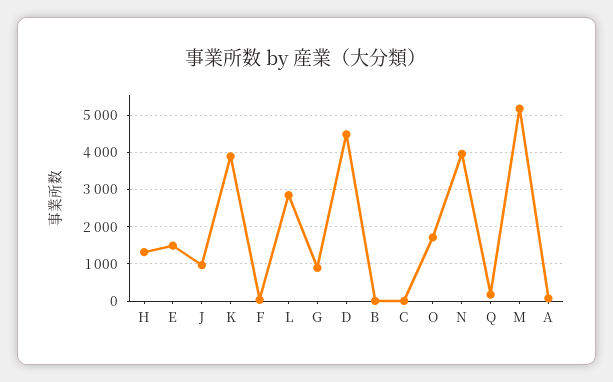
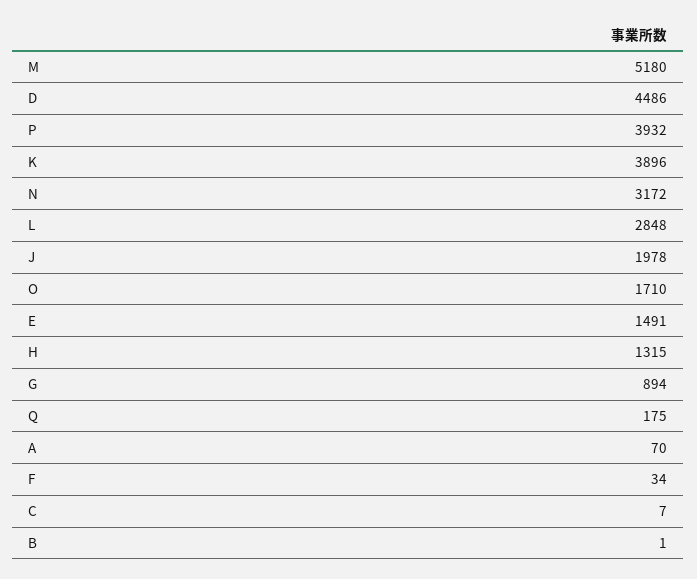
  {
    "H": 1315,
    "E": 1491,
-   "J": 1000,
+   "J": 1978,
    "K": 3896,
    "F": 34,
    "L": 2848,
    "G": 894,
    "D": 4486,
    "B": 1,
    "C": 7,
    "O": 1710,
-   "N": 4000,
+   "N": 3172,
    "Q": 175,
    "M": 5180,
-   "A": 70
+   "A": 70,
+   "P": 3932
  }

